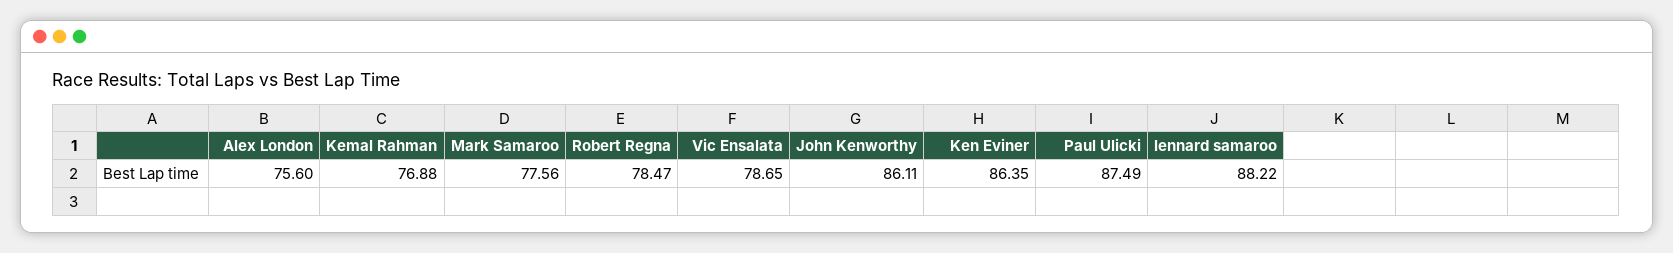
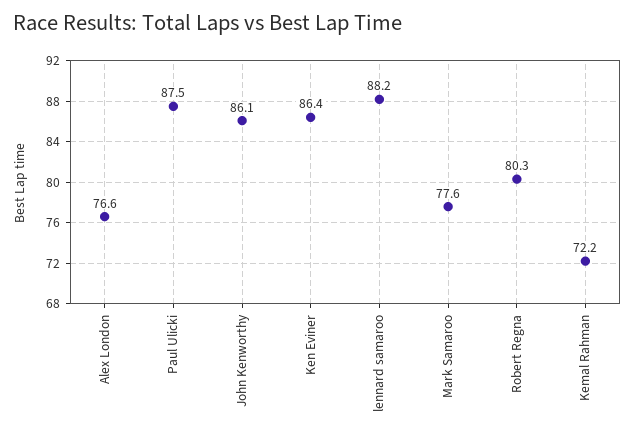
  {
-   "Alex London": 75.6,
+   "Alex London": 76.6,
-   "Kemal Rahman": 76.88,
+   "Kemal Rahman": 72.2,
    "Mark Samaroo": 77.56,
-   "Robert Regna": 78.47,
+   "Robert Regna": 80.3,
-   "Vic Ensalata": 78.65,
    "John Kenworthy": 86.11,
    "Ken Eviner": 86.35,
    "Paul Ulicki": 87.49,
    "lennard samaroo": 88.22
  }

